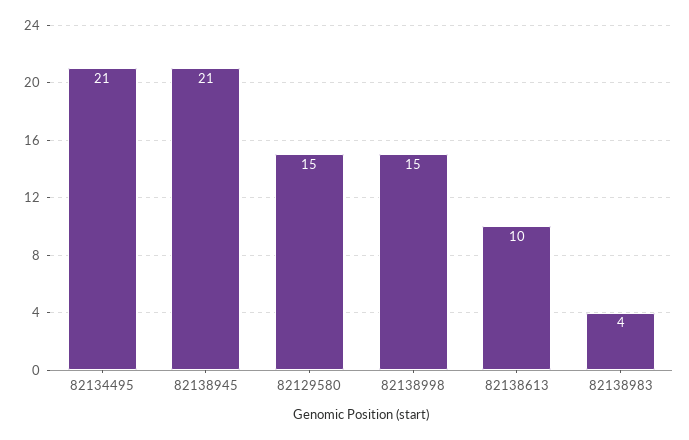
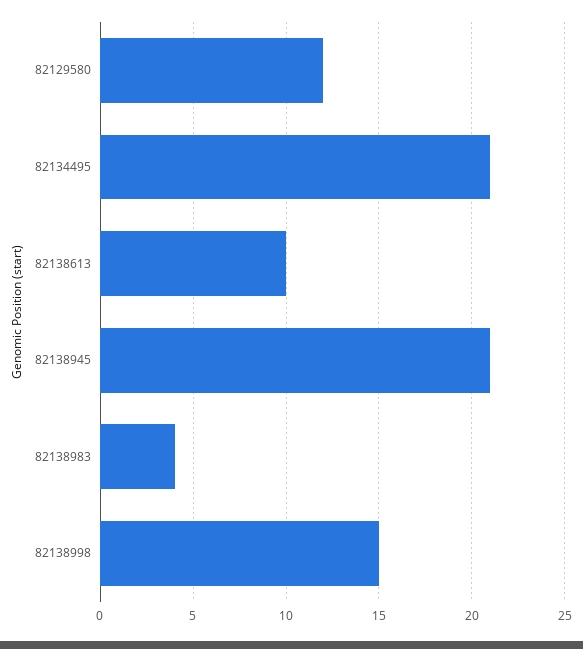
  {
    "82134495": 21,
    "82138945": 21,
-   "82129580": 15,
+   "82129580": 12,
    "82138998": 15,
    "82138613": 10,
    "82138983": 4
  }

